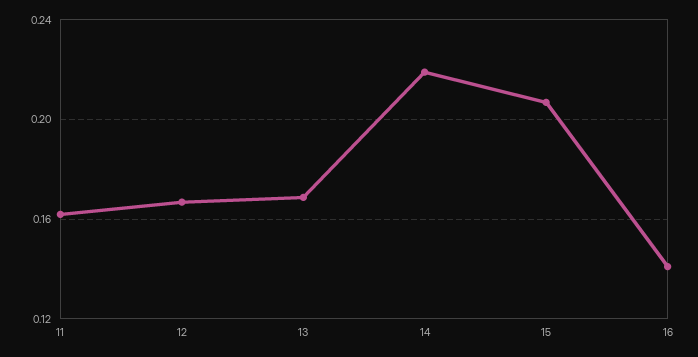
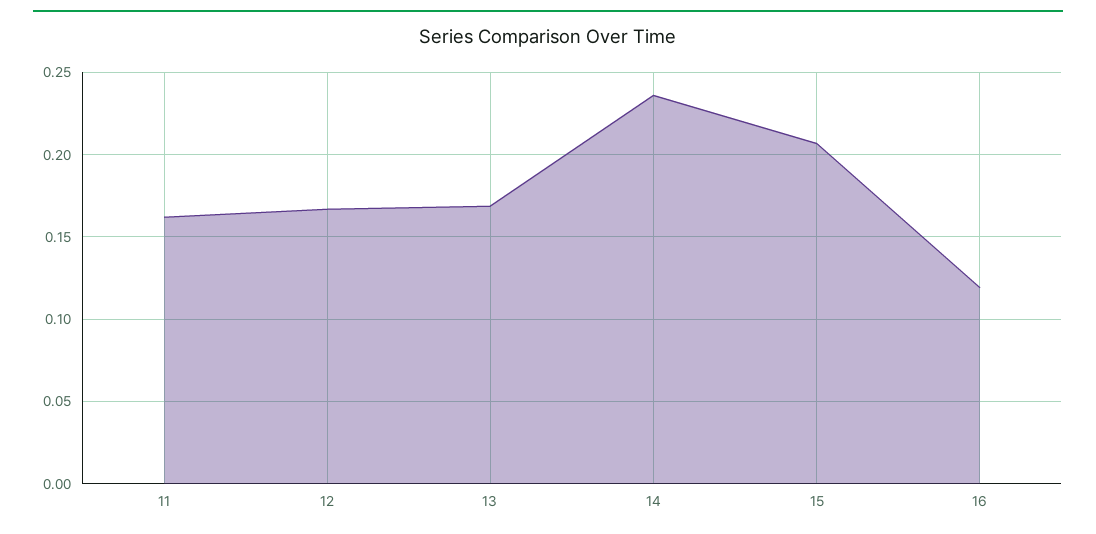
  {
    "11": 0.16,
    "12": 0.165,
    "13": 0.17,
-   "14": 0.22,
+   "14": 0.235,
    "15": 0.205,
-   "16": 0.14
+   "16": 0.12
  }

